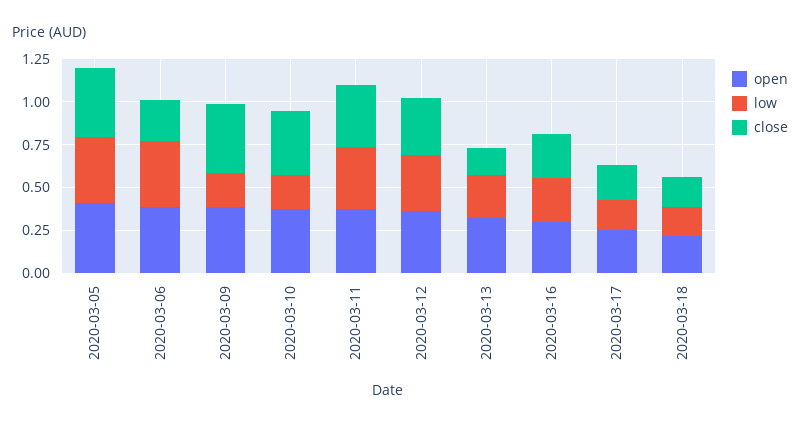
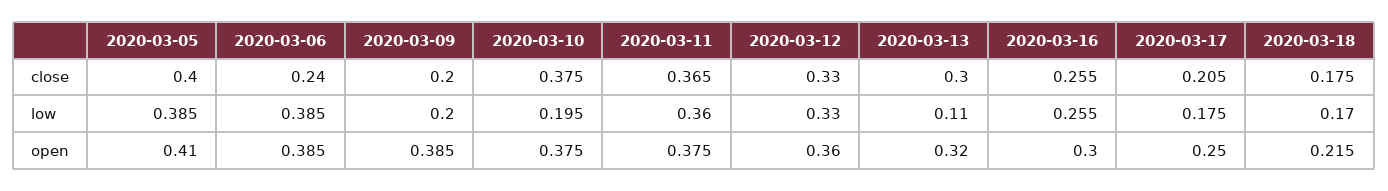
  {
    "open": {
      "2020-03-05": 0.41,
      "2020-03-06": 0.385,
      "2020-03-09": 0.385,
      "2020-03-10": 0.375,
      "2020-03-11": 0.375,
      "2020-03-12": 0.36,
      "2020-03-13": 0.32,
      "2020-03-16": 0.3,
      "2020-03-17": 0.25,
      "2020-03-18": 0.215
    },
    "low": {
      "2020-03-05": 0.385,
      "2020-03-06": 0.385,
      "2020-03-09": 0.2,
      "2020-03-10": 0.195,
      "2020-03-11": 0.36,
      "2020-03-12": 0.33,
-     "2020-03-13": 0.25,
+     "2020-03-13": 0.11,
      "2020-03-16": 0.255,
      "2020-03-17": 0.175,
      "2020-03-18": 0.17
    },
    "close": {
      "2020-03-05": 0.4,
      "2020-03-06": 0.24,
-     "2020-03-09": 0.4,
+     "2020-03-09": 0.2,
      "2020-03-10": 0.375,
      "2020-03-11": 0.365,
      "2020-03-12": 0.33,
-     "2020-03-13": 0.15,
+     "2020-03-13": 0.3,
      "2020-03-16": 0.255,
      "2020-03-17": 0.205,
      "2020-03-18": 0.175
    }
  }

